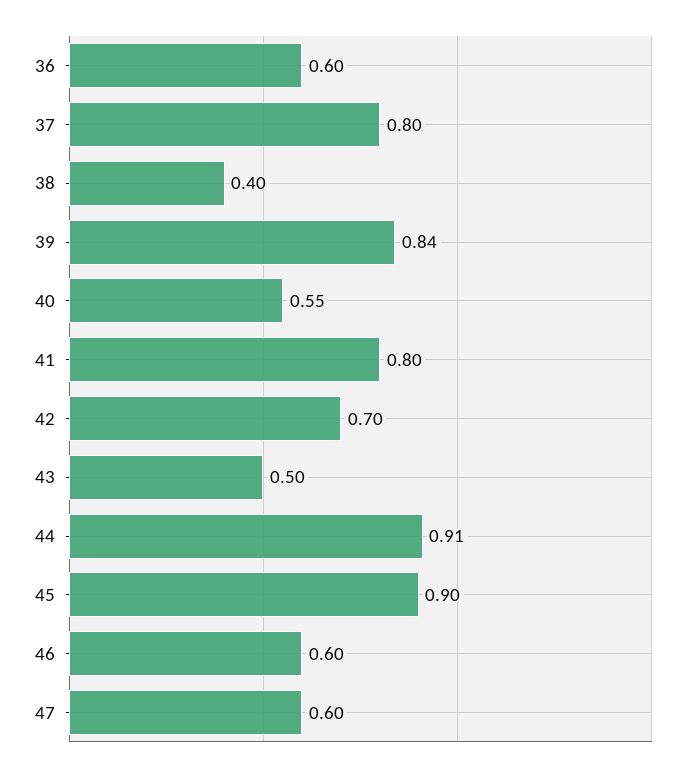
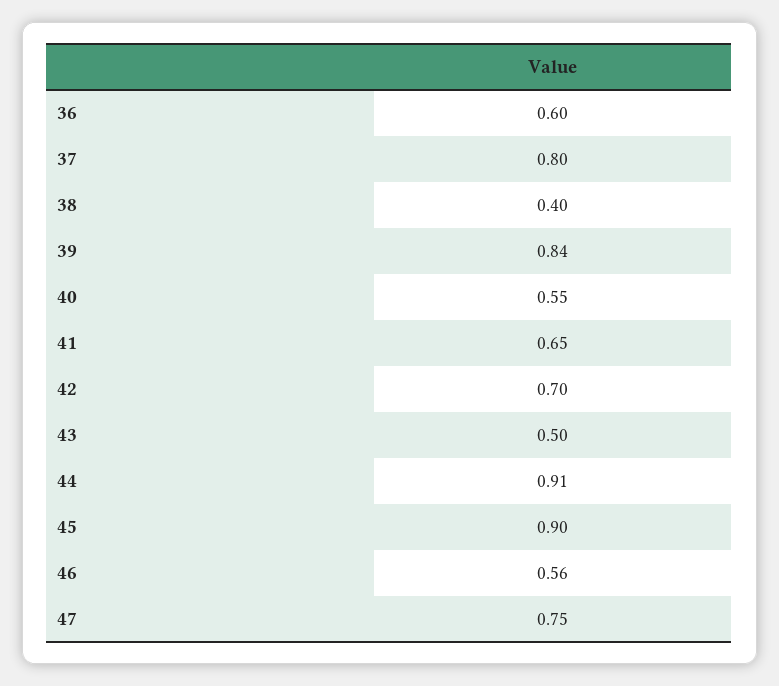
  {
    "36": 0.6,
    "37": 0.8,
    "38": 0.4,
    "39": 0.84,
    "40": 0.55,
-   "41": 0.8,
+   "41": 0.65,
    "42": 0.7,
    "43": 0.5,
    "44": 0.91,
    "45": 0.9,
-   "46": 0.6,
+   "46": 0.56,
-   "47": 0.6
+   "47": 0.75
  }

